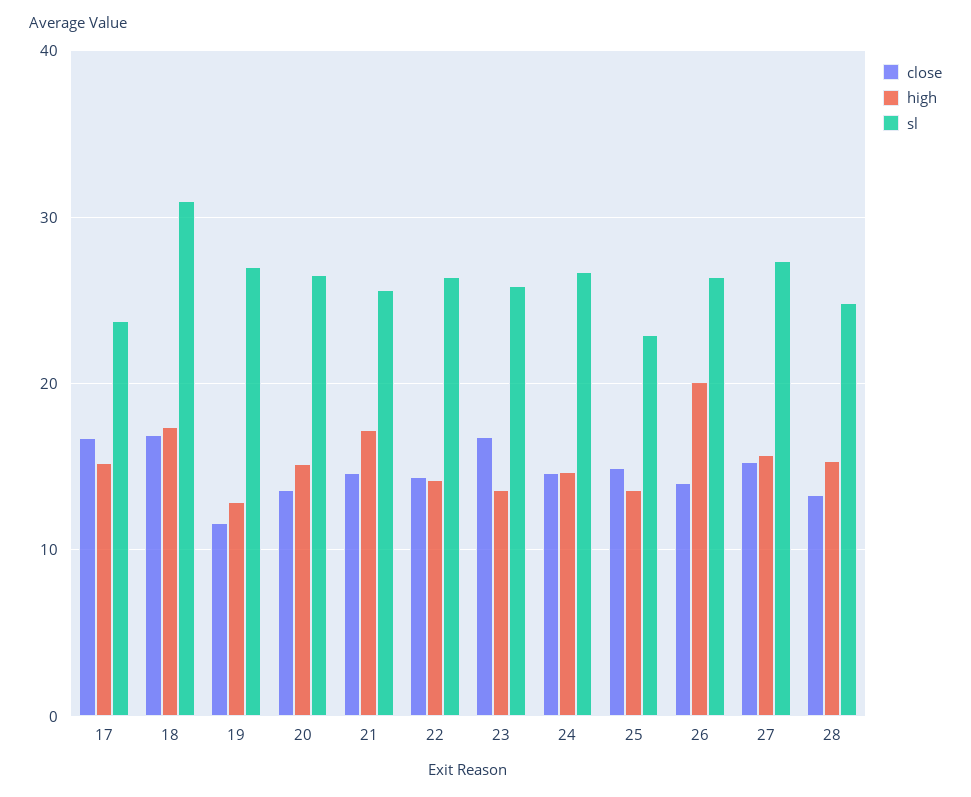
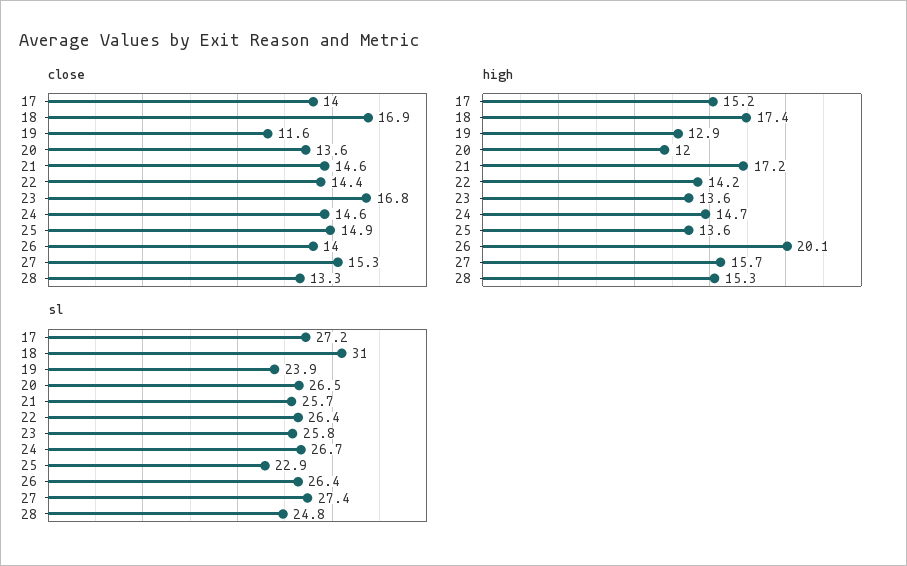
  {
    "close": {
-     "17": 17,
+     "17": 14,
      "18": 16.9,
      "19": 11.6,
      "20": 13.6,
      "21": 14.6,
      "22": 14.4,
      "23": 16.8,
      "24": 14.6,
      "25": 14.9,
      "26": 14,
      "27": 15.3,
      "28": 13.3
    },
    "high": {
      "17": 15.2,
      "18": 17.4,
      "19": 12.9,
-     "20": 15,
+     "20": 12,
      "21": 17.2,
      "22": 14.2,
      "23": 13.6,
      "24": 14.7,
      "25": 13.6,
      "26": 20.1,
      "27": 15.7,
      "28": 15.3
    },
    "sl": {
-     "17": 24,
+     "17": 27.2,
      "18": 31,
-     "19": 27,
+     "19": 23.9,
      "20": 26.5,
      "21": 25.7,
      "22": 26.4,
      "23": 25.8,
      "24": 26.7,
      "25": 22.9,
      "26": 26.4,
      "27": 27.4,
      "28": 24.8
    }
  }

